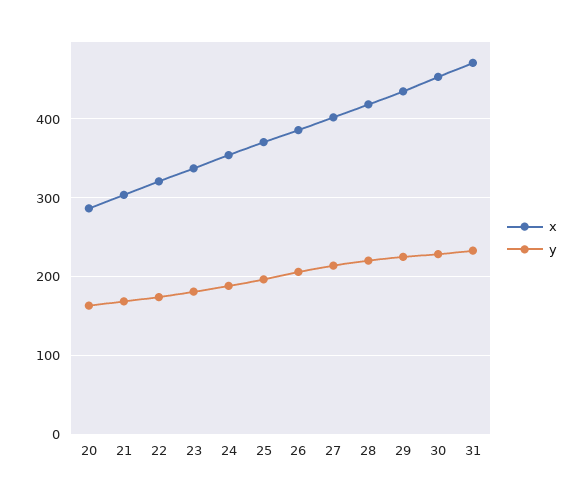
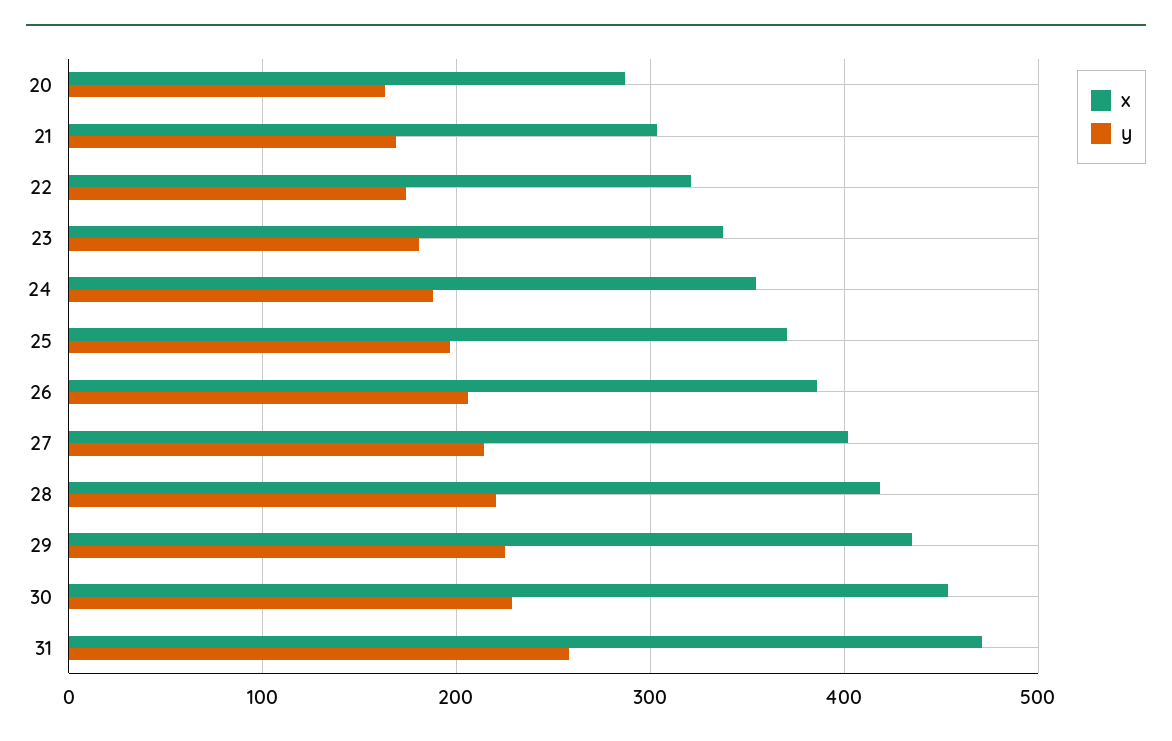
  {
    "x": {
      "20": 290,
      "21": 300,
      "22": 320,
      "23": 340,
      "24": 350,
      "25": 370,
      "26": 390,
      "27": 400,
      "28": 420,
      "29": 440,
      "30": 450,
      "31": 470
    },
    "y": {
      "20": 160,
      "21": 170,
      "22": 170,
      "23": 180,
      "24": 190,
      "25": 200,
      "26": 210,
      "27": 210,
      "28": 220,
      "29": 230,
      "30": 230,
-     "31": 230
+     "31": 260
    }
  }

